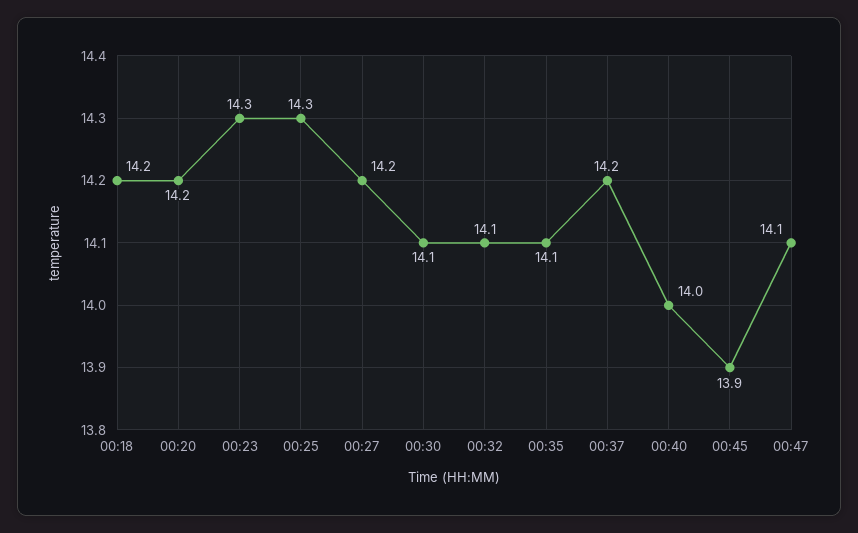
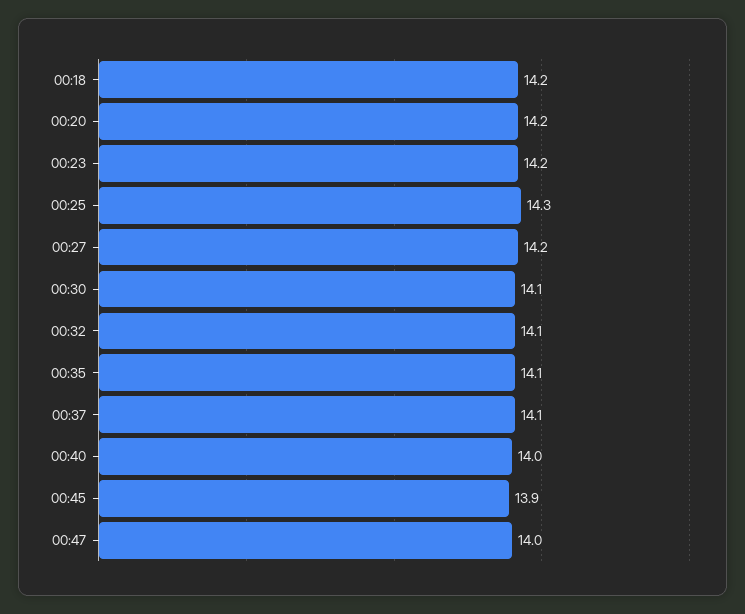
  {
    "00:18": 14.2,
    "00:20": 14.2,
-   "00:23": 14.3,
+   "00:23": 14.2,
    "00:25": 14.3,
    "00:27": 14.2,
    "00:30": 14.1,
    "00:32": 14.1,
    "00:35": 14.1,
-   "00:37": 14.2,
+   "00:37": 14.1,
    "00:40": 14,
    "00:45": 13.9,
-   "00:47": 14.1
+   "00:47": 14
  }

